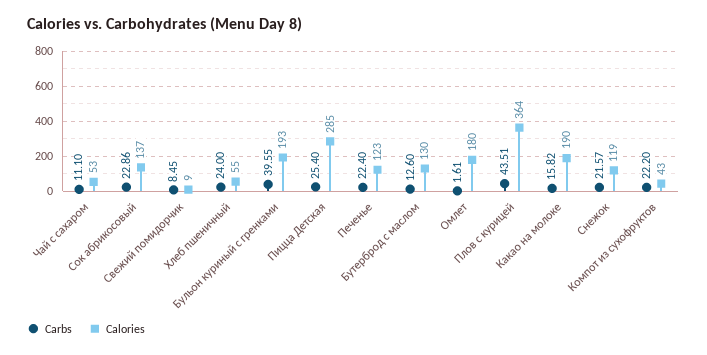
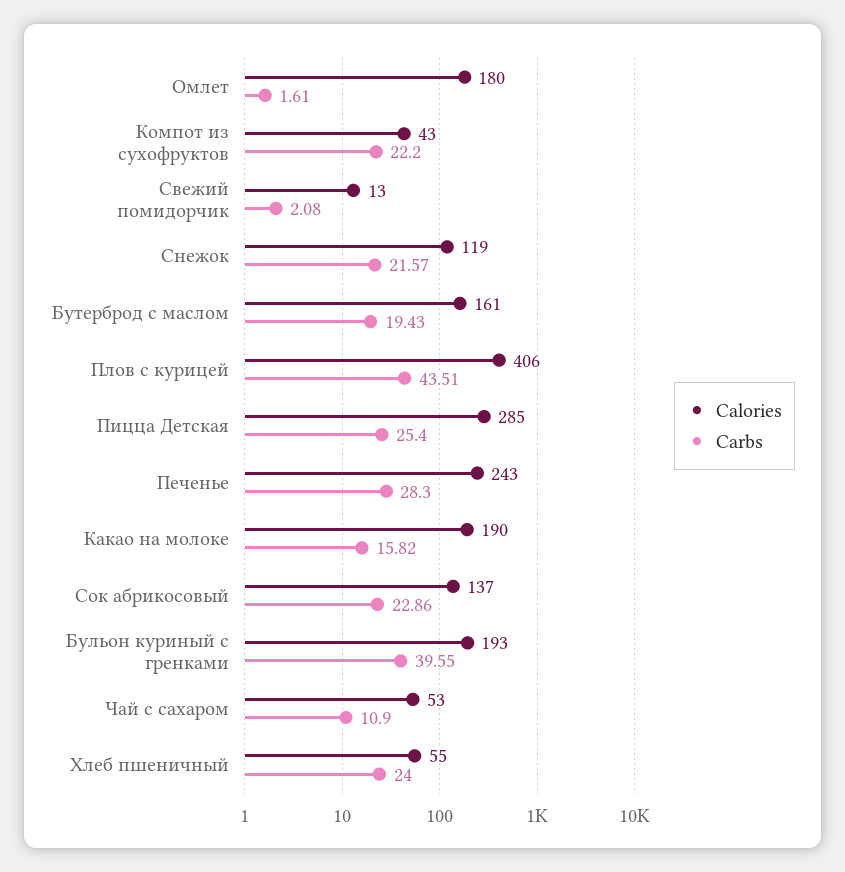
  {
    "Carbs": {
-     "Чай с сахаром": 11.1,
+     "Чай с сахаром": 10.9,
      "Сок абрикосовый": 22.86,
-     "Свежий помидорчик": 8.45,
+     "Свежий помидорчик": 2.08,
      "Хлеб пшеничный": 24,
      "Бульон куриный с гренками": 39.55,
      "Пицца Детская": 25.4,
-     "Печенье": 22.4,
+     "Печенье": 28.3,
-     "Бутерброд с маслом": 12.6,
+     "Бутерброд с маслом": 19.43,
      "Омлет": 1.61,
      "Плов с курицей": 43.51,
      "Какао на молоке": 15.82,
      "Снежок": 21.57,
      "Компот из сухофруктов": 22.2
    },
    "Calories": {
      "Чай с сахаром": 53,
      "Сок абрикосовый": 137,
-     "Свежий помидорчик": 9,
+     "Свежий помидорчик": 13,
      "Хлеб пшеничный": 55,
      "Бульон куриный с гренками": 193,
      "Пицца Детская": 285,
-     "Печенье": 123,
+     "Печенье": 243,
-     "Бутерброд с маслом": 130,
+     "Бутерброд с маслом": 161,
      "Омлет": 180,
-     "Плов с курицей": 364,
+     "Плов с курицей": 406,
      "Какао на молоке": 190,
      "Снежок": 119,
      "Компот из сухофруктов": 43
    }
  }

